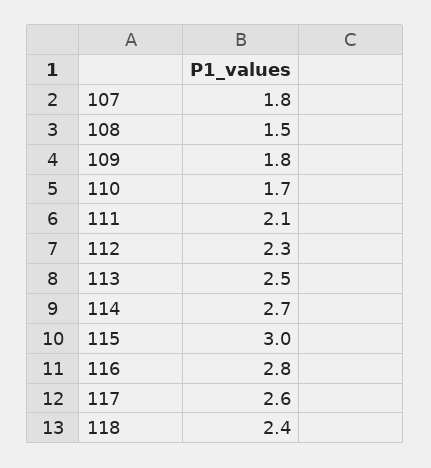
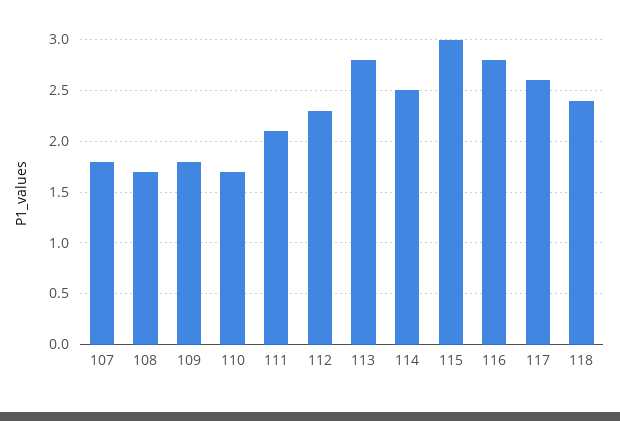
  {
    "107": 1.8,
-   "108": 1.5,
+   "108": 1.7,
    "109": 1.8,
    "110": 1.7,
    "111": 2.1,
    "112": 2.3,
-   "113": 2.5,
+   "113": 2.8,
-   "114": 2.7,
+   "114": 2.5,
    "115": 3,
    "116": 2.8,
    "117": 2.6,
    "118": 2.4
  }

